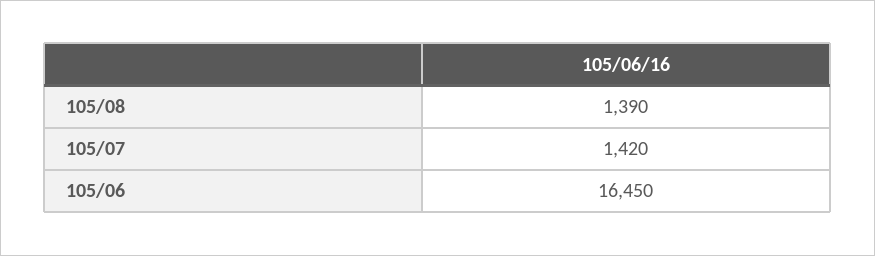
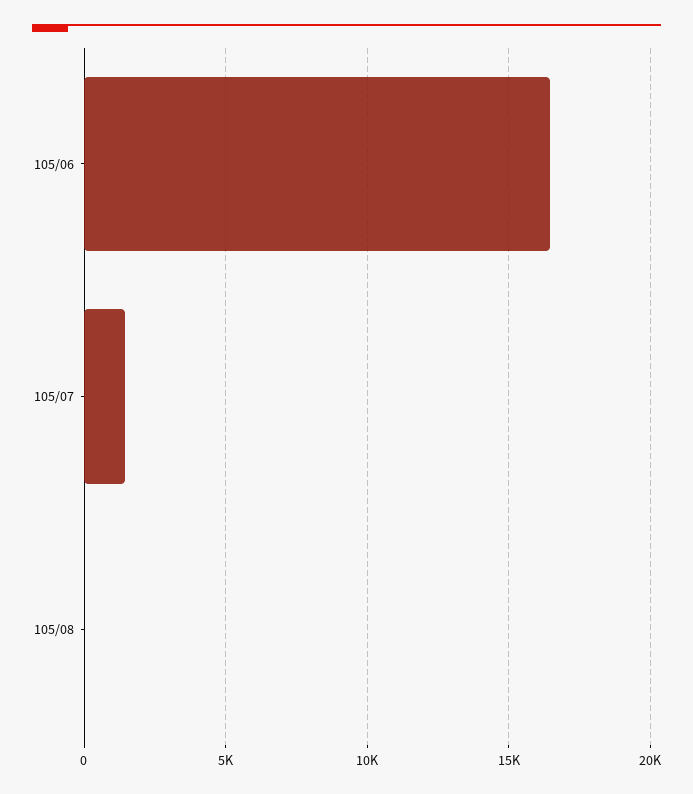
  {
-   "105/08": 1390,
+   "105/08": 0,
    "105/07": 1420,
    "105/06": 16450
  }

